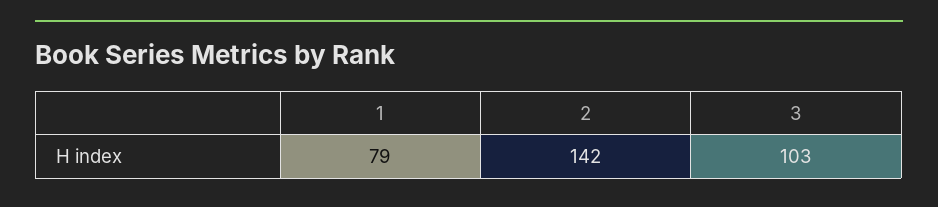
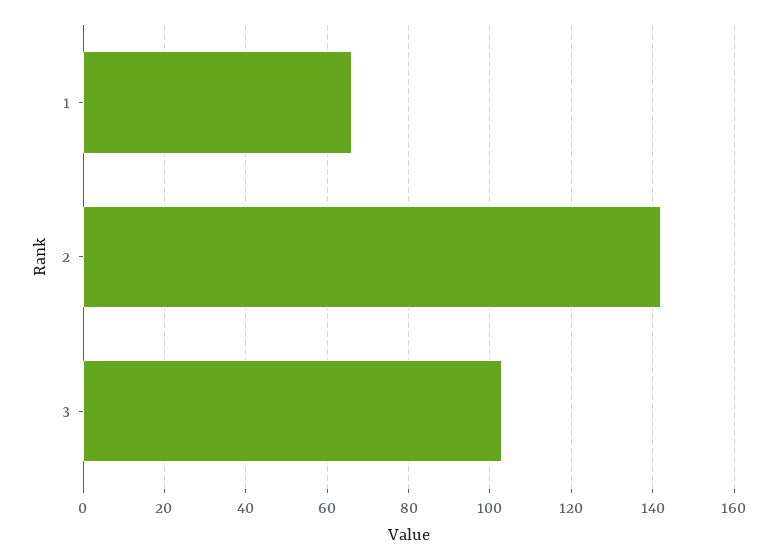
  {
-   "1": 79,
+   "1": 65,
    "2": 142,
    "3": 103
  }

